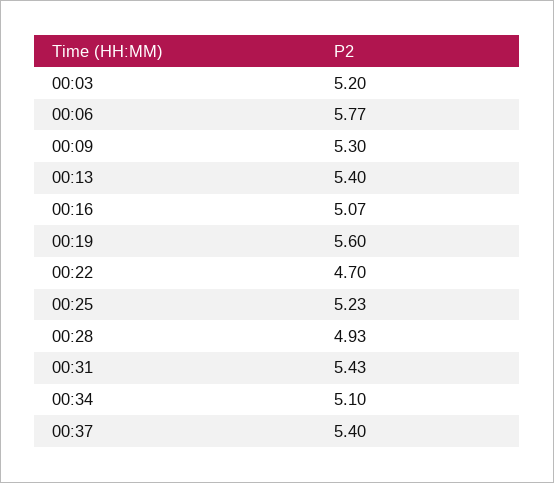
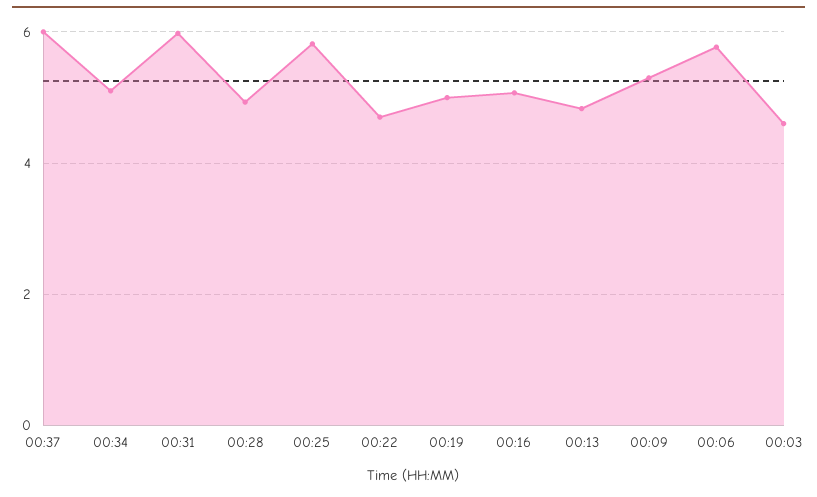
  {
-   "00:03": 5.2,
+   "00:03": 4.6,
    "00:06": 5.77,
    "00:09": 5.3,
-   "00:13": 5.4,
+   "00:13": 4.8,
    "00:16": 5.07,
-   "00:19": 5.6,
+   "00:19": 5,
    "00:22": 4.7,
-   "00:25": 5.23,
+   "00:25": 5.8,
    "00:28": 4.93,
-   "00:31": 5.43,
+   "00:31": 6,
    "00:34": 5.1,
-   "00:37": 5.4
+   "00:37": 6
  }

